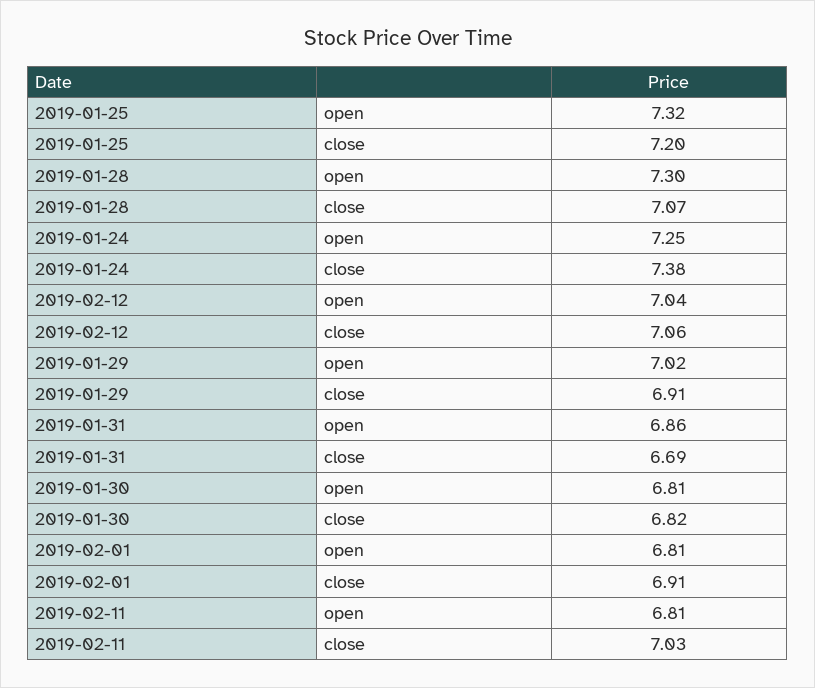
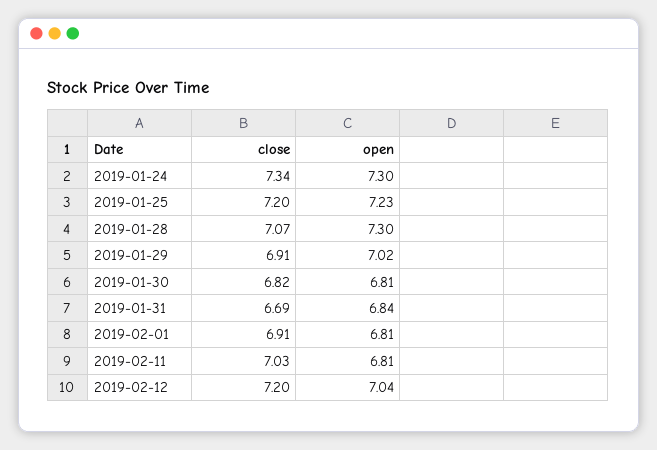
  {
    "2019-01-25": {
-     "open": 7.32,
+     "open": 7.23,
      "close": 7.2
    },
    "2019-01-28": {
      "open": 7.3,
      "close": 7.07
    },
    "2019-01-24": {
-     "open": 7.25,
+     "open": 7.3,
-     "close": 7.38
+     "close": 7.34
    },
    "2019-02-12": {
      "open": 7.04,
-     "close": 7.06
+     "close": 7.2
    },
    "2019-01-29": {
      "open": 7.02,
      "close": 6.91
    },
    "2019-01-31": {
-     "open": 6.86,
+     "open": 6.84,
      "close": 6.69
    },
    "2019-01-30": {
      "open": 6.81,
      "close": 6.82
    },
    "2019-02-01": {
      "open": 6.81,
      "close": 6.91
    },
    "2019-02-11": {
      "open": 6.81,
      "close": 7.03
    }
  }

